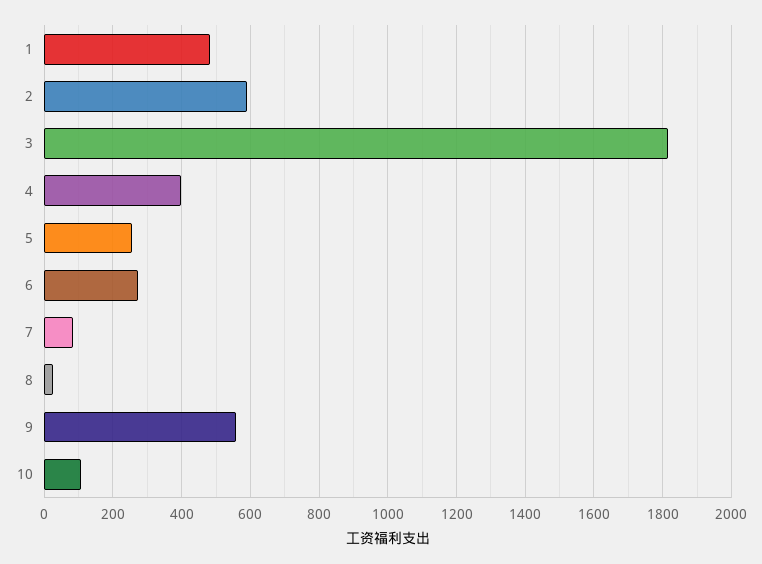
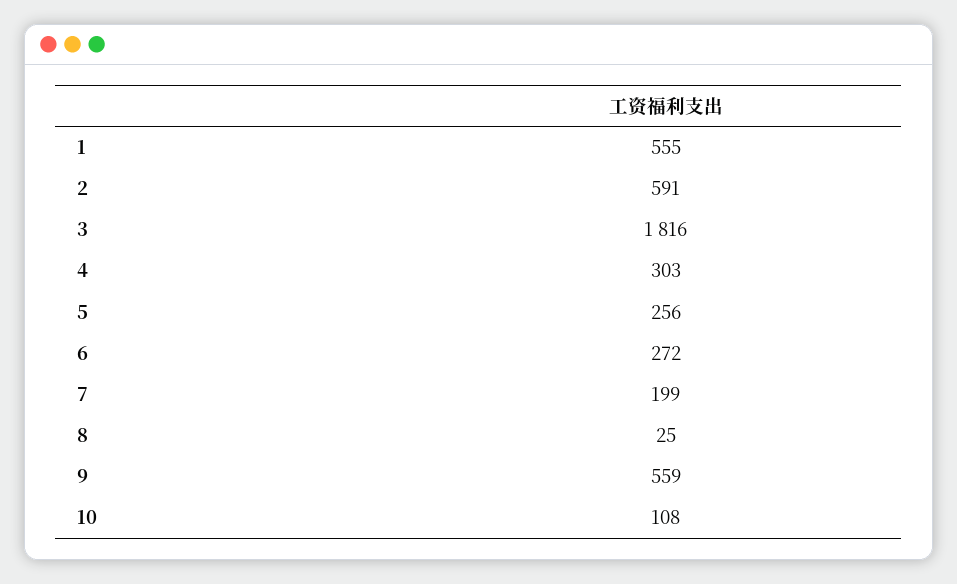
  {
-   "1": 480,
+   "1": 555,
    "2": 591,
    "3": 1816,
-   "4": 400,
+   "4": 303,
    "5": 256,
    "6": 272,
-   "7": 80,
+   "7": 199,
    "8": 25,
    "9": 559,
    "10": 108
  }

